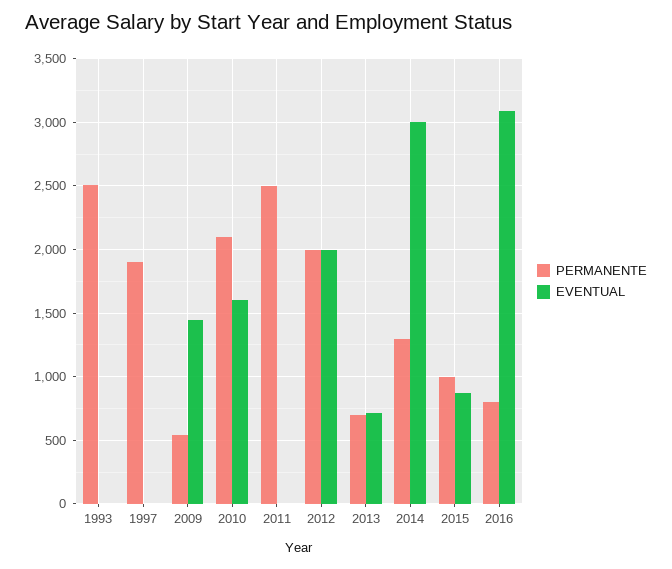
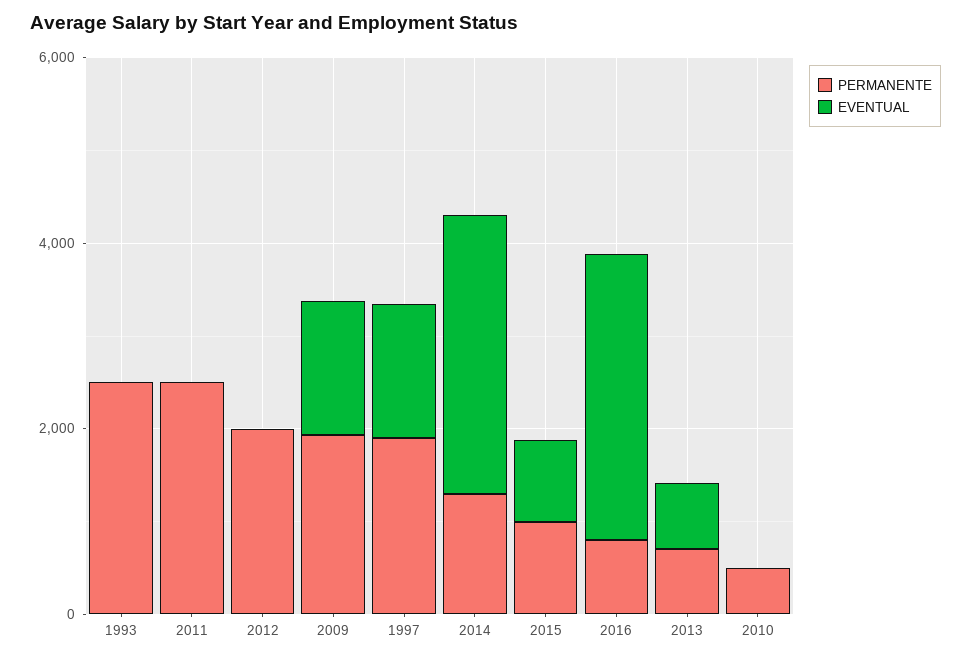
  {
    "PERMANENTE": {
      "1993": 2500,
      "1997": 1900,
-     "2009": 550,
+     "2009": 2000,
-     "2010": 2100,
+     "2010": 500,
      "2011": 2500,
      "2012": 2000,
      "2013": 700,
      "2014": 1300,
      "2015": 1000,
      "2016": 800
    },
    "EVENTUAL": {
      "1993": 0,
-     "1997": 0,
+     "1997": 1500,
      "2009": 1450,
-     "2010": 1600,
+     "2010": 0,
      "2011": 0,
-     "2012": 2000,
+     "2012": 0,
      "2013": 700,
      "2014": 3000,
      "2015": 900,
      "2016": 3100
    }
  }

